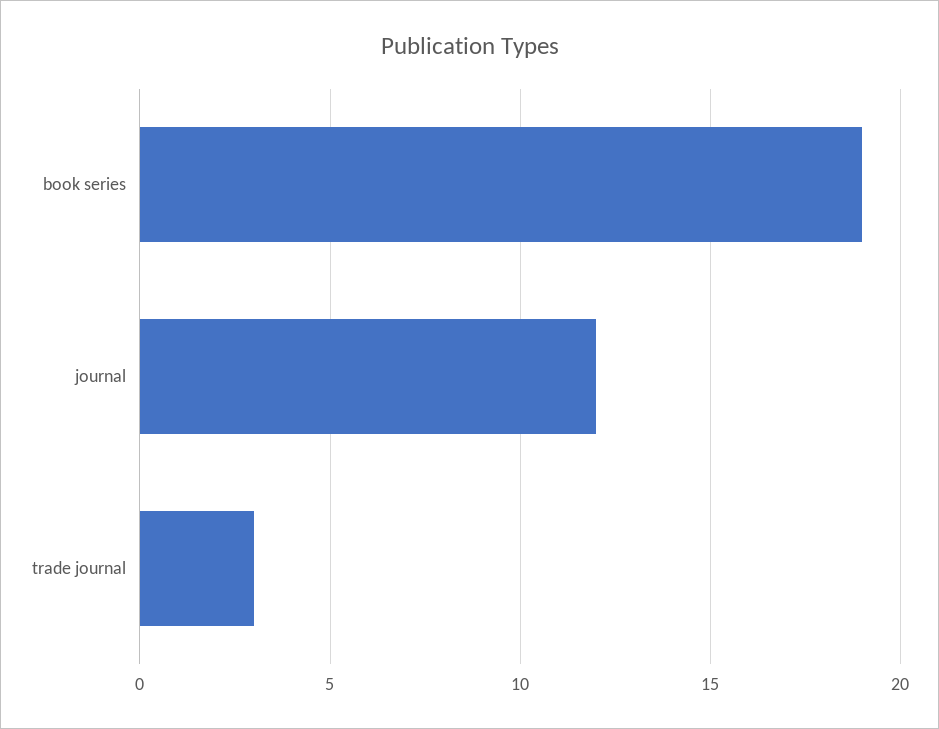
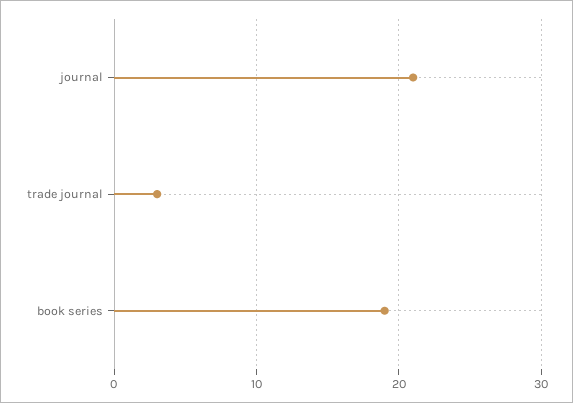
  {
    "book series": 19,
-   "journal": 12,
+   "journal": 21,
    "trade journal": 3
  }

